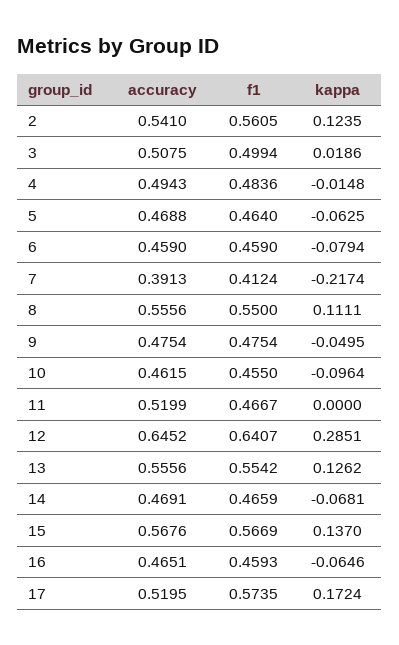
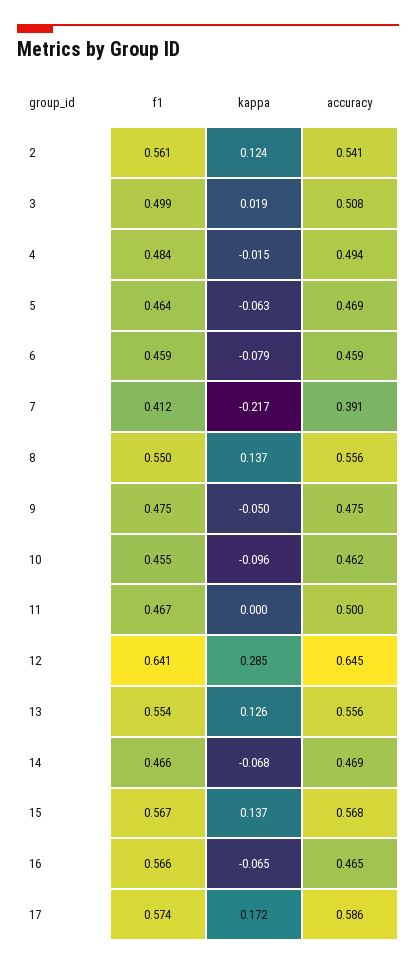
  {
    "accuracy": {
      "2": 0.541,
      "3": 0.5075,
      "4": 0.4943,
      "5": 0.4688,
      "6": 0.459,
      "7": 0.3913,
      "8": 0.5556,
      "9": 0.4754,
      "10": 0.4615,
-     "11": 0.5199,
+     "11": 0.5,
      "12": 0.6452,
      "13": 0.5556,
      "14": 0.4691,
      "15": 0.5676,
      "16": 0.4651,
-     "17": 0.5195
+     "17": 0.586
    },
    "f1": {
      "2": 0.5605,
      "3": 0.4994,
      "4": 0.4836,
      "5": 0.464,
      "6": 0.459,
      "7": 0.4124,
      "8": 0.55,
      "9": 0.4754,
      "10": 0.455,
      "11": 0.4667,
      "12": 0.6407,
      "13": 0.5542,
      "14": 0.4659,
      "15": 0.5669,
-     "16": 0.4593,
+     "16": 0.566,
      "17": 0.5735
    },
    "kappa": {
      "2": 0.1235,
      "3": 0.0186,
      "4": -0.0148,
      "5": -0.0625,
      "6": -0.0794,
      "7": -0.2174,
-     "8": 0.1111,
+     "8": 0.137,
      "9": -0.0495,
      "10": -0.0964,
      "11": 0,
      "12": 0.2851,
      "13": 0.1262,
      "14": -0.0681,
      "15": 0.137,
      "16": -0.0646,
      "17": 0.1724
    }
  }

